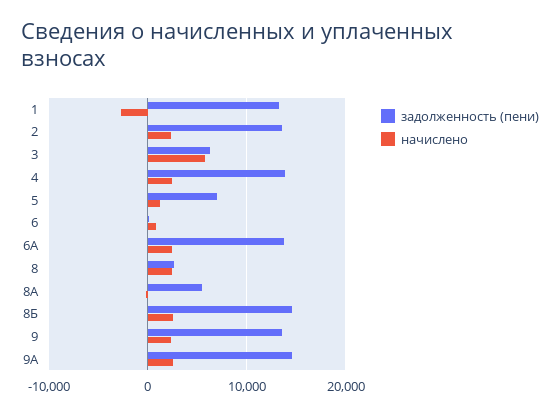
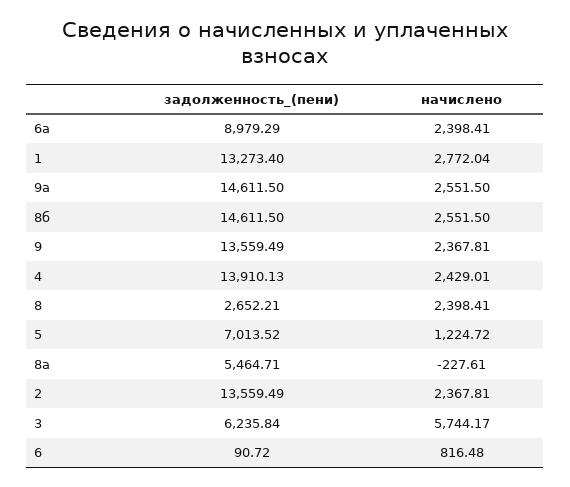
  {
    "задолженность (пени)": {
      "1": 13273.4,
      "2": 13559.49,
      "3": 6235.84,
      "4": 13910.13,
      "5": 7013.52,
      "6": 90.72,
-     "6А": 14000,
+     "6А": 8979.29,
      "8": 2652.21,
      "8А": 5464.71,
      "8Б": 14611.5,
      "9": 13559.49,
      "9А": 14611.5
    },
    "начислено": {
-     "1": -3000,
+     "1": 2772.04,
      "2": 2367.81,
      "3": 5744.17,
      "4": 2429.01,
      "5": 1224.72,
      "6": 816.48,
      "6А": 2398.41,
      "8": 2398.41,
      "8А": -227.61,
      "8Б": 2551.5,
      "9": 2367.81,
      "9А": 2551.5
    }
  }

